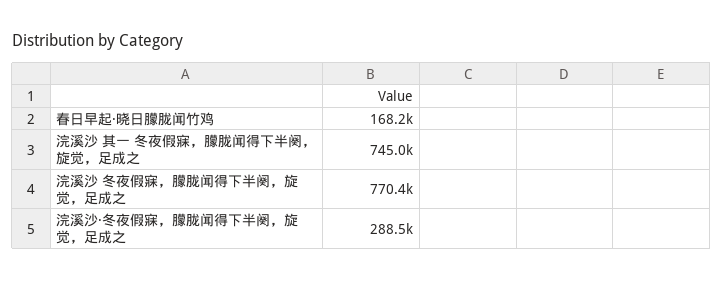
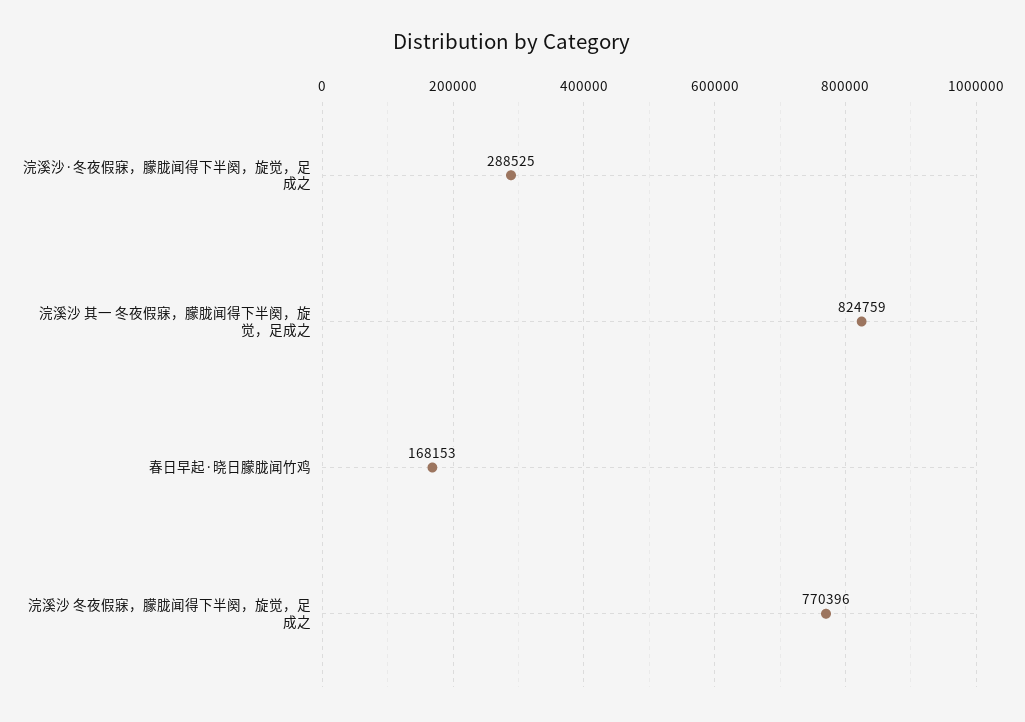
  {
    "春日早起·晓日朦胧闻竹鸡": 168153,
-   "浣溪沙 其一 冬夜假寐，朦胧闻得下半阕，旋觉，足成之": 745000,
+   "浣溪沙 其一 冬夜假寐，朦胧闻得下半阕，旋觉，足成之": 824759,
    "浣溪沙 冬夜假寐，朦胧闻得下半阕，旋觉，足成之": 770396,
    "浣溪沙·冬夜假寐，朦胧闻得下半阕，旋觉，足成之": 288525
  }

